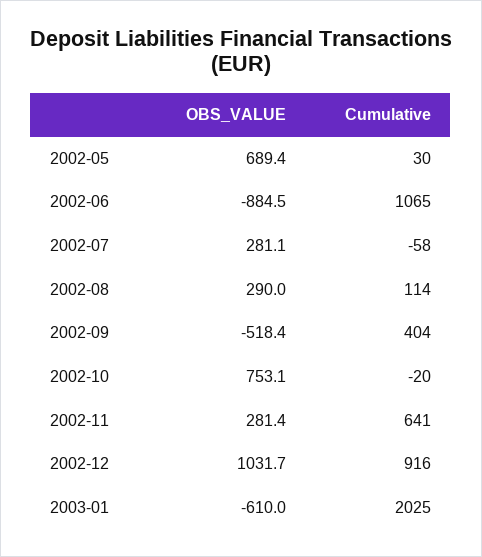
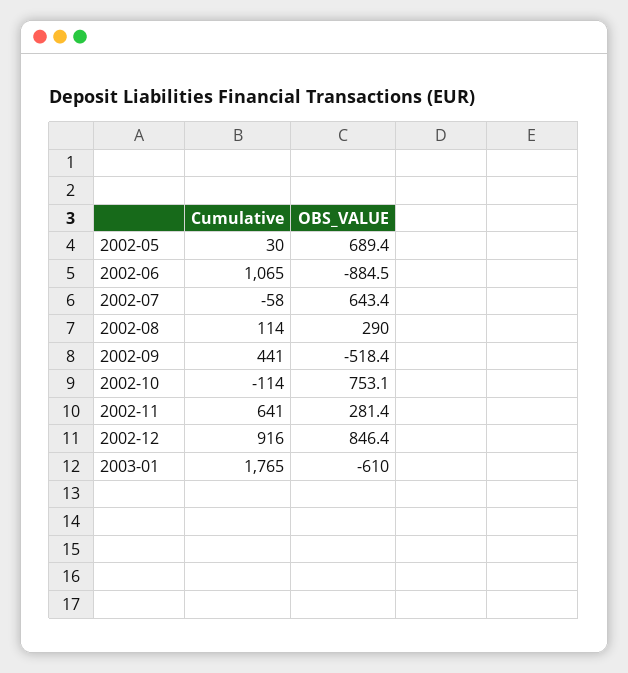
  {
    "OBS_VALUE": {
      "2002-05": 689.4,
      "2002-06": -884.5,
-     "2002-07": 281.1,
+     "2002-07": 643.4,
      "2002-08": 290,
      "2002-09": -518.4,
      "2002-10": 753.1,
      "2002-11": 281.4,
-     "2002-12": 1031.7,
+     "2002-12": 846.4,
      "2003-01": -610
    },
    "Cumulative": {
      "2002-05": 30,
      "2002-06": 1065,
      "2002-07": -58,
      "2002-08": 114,
-     "2002-09": 404,
+     "2002-09": 441,
-     "2002-10": -20,
+     "2002-10": -114,
      "2002-11": 641,
      "2002-12": 916,
-     "2003-01": 2025
+     "2003-01": 1765
    }
  }

